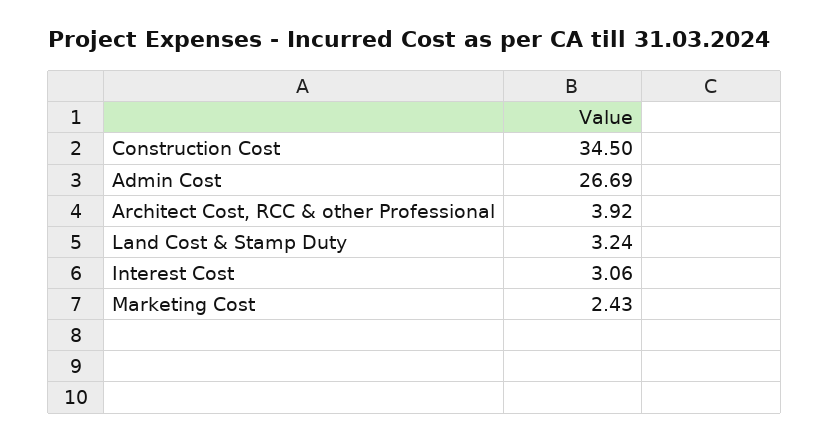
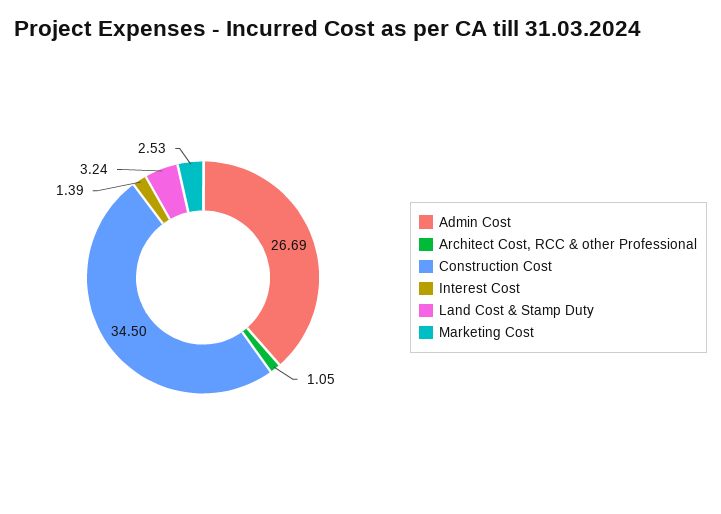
  {
    "Construction Cost": 34.5,
    "Admin Cost": 26.69,
-   "Architect Cost, RCC & other Professional": 3.92,
+   "Architect Cost, RCC & other Professional": 1.05,
    "Land Cost & Stamp Duty": 3.24,
-   "Interest Cost": 3.06,
+   "Interest Cost": 1.39,
-   "Marketing Cost": 2.43
+   "Marketing Cost": 2.53
  }

